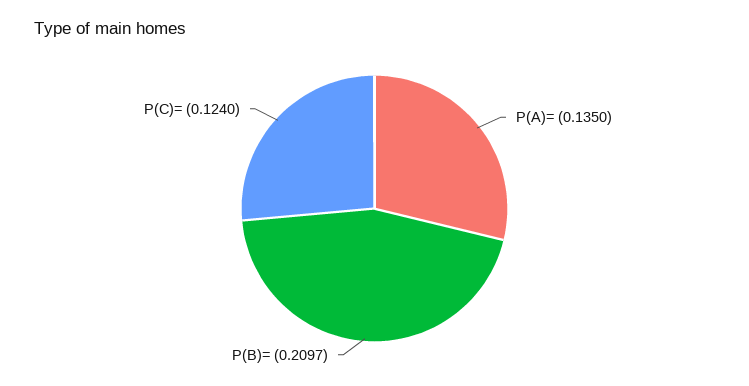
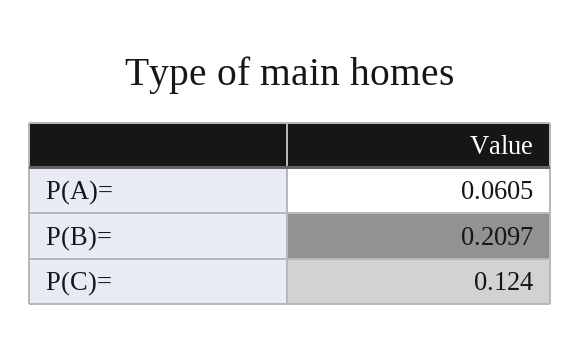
  {
-   "P(A)=": 0.135,
+   "P(A)=": 0.0605,
    "P(B)=": 0.2097,
    "P(C)=": 0.124
  }

